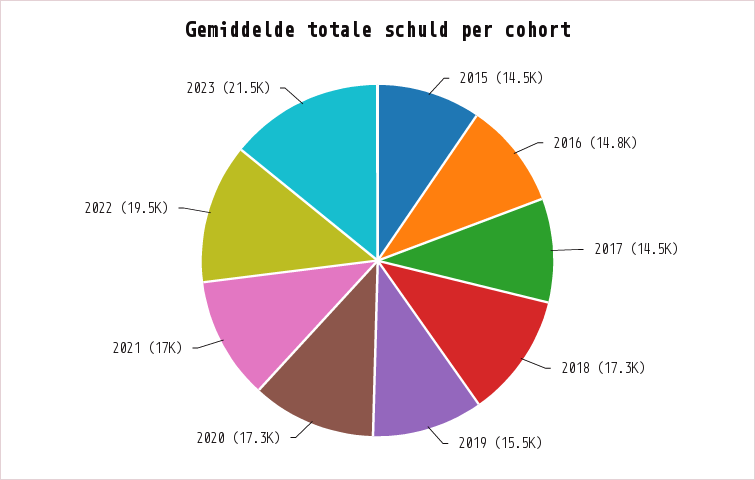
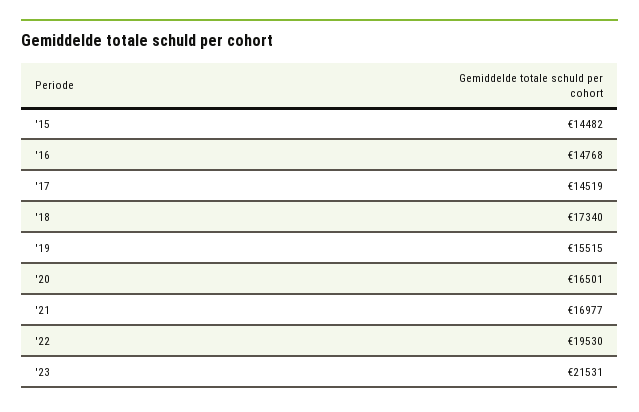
  {
    "2015": 14482,
    "2016": 14768,
    "2017": 14519,
    "2018": 17340,
    "2019": 15515,
-   "2020": 17300,
+   "2020": 16501,
    "2021": 16977,
    "2022": 19530,
    "2023": 21531
  }

